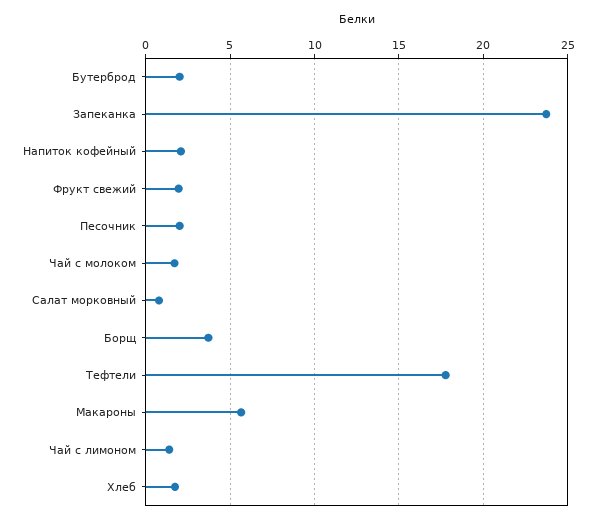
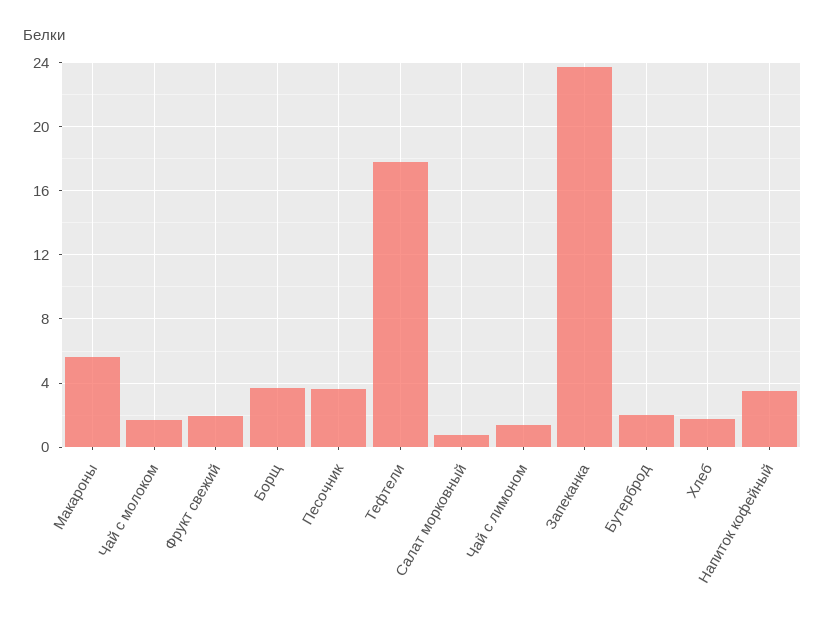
  {
    "Бутерброд": 2,
    "Запеканка": 23.5,
-   "Напиток кофейный": 2,
+   "Напиток кофейный": 3.5,
    "Фрукт свежий": 2,
-   "Песочник": 2,
+   "Песочник": 3.5,
    "Чай с молоком": 1.5,
    "Салат морковный": 1,
    "Борщ": 3.5,
    "Тефтели": 18,
    "Макароны": 5.5,
    "Чай с лимоном": 1.5,
    "Хлеб": 1.5
  }

